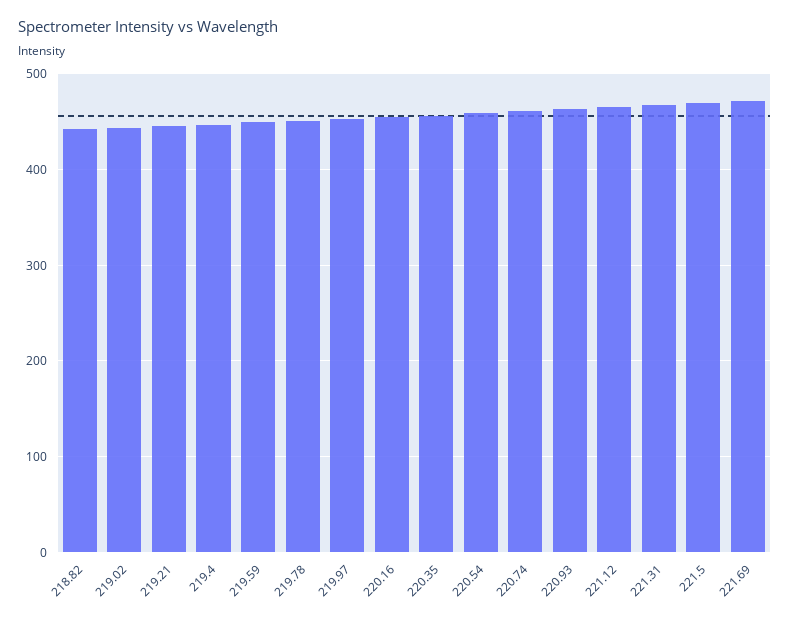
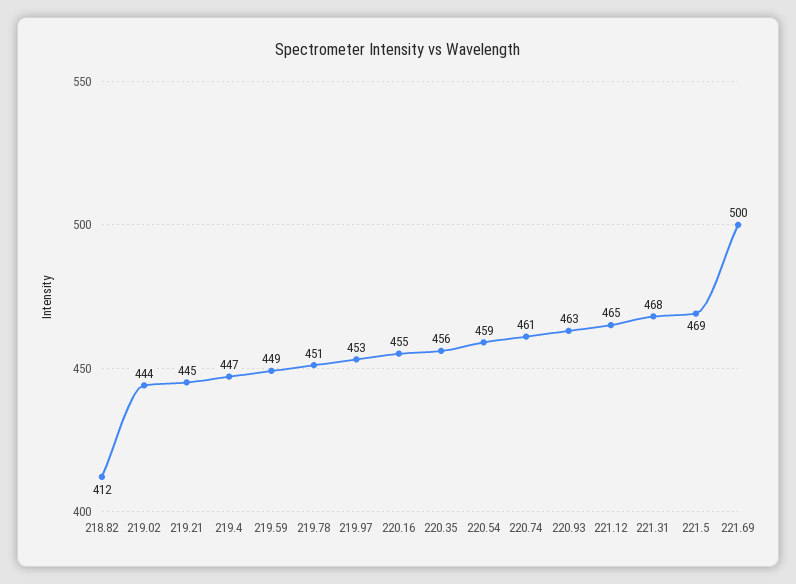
  {
-   "218.82": 440,
+   "218.82": 412,
    "219.02": 444,
    "219.21": 445,
    "219.4": 447,
    "219.59": 449,
    "219.78": 451,
    "219.97": 453,
    "220.16": 455,
    "220.35": 456,
    "220.54": 459,
    "220.74": 461,
    "220.93": 463,
    "221.12": 465,
    "221.31": 468,
    "221.5": 469,
-   "221.69": 470
+   "221.69": 500
  }

